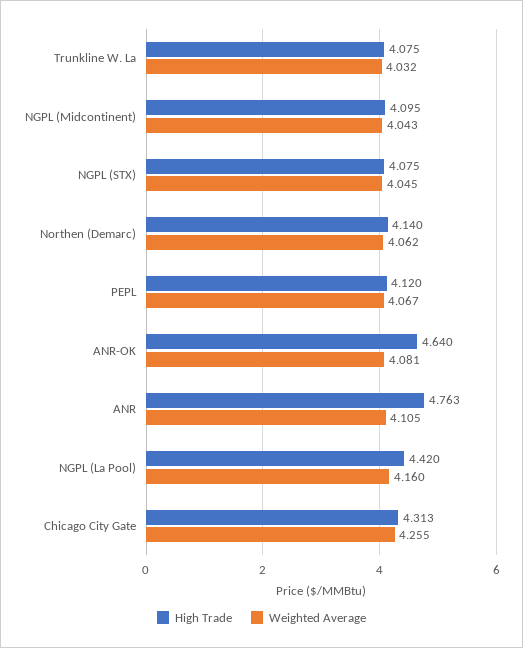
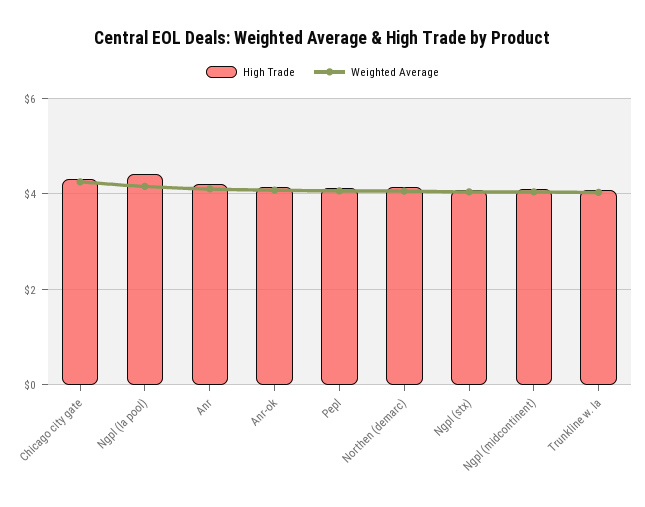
  {
    "High Trade": {
      "Trunkline W. La": 4.075,
      "NGPL (Midcontinent)": 4.095,
      "NGPL (STX)": 4.075,
      "Northen (Demarc)": 4.14,
      "PEPL": 4.12,
-     "ANR-OK": 4.64,
+     "ANR-OK": 4.2,
-     "ANR": 4.763,
+     "ANR": 4.2,
      "NGPL (La Pool)": 4.42,
      "Chicago City Gate": 4.313
    },
    "Weighted Average": {
      "Trunkline W. La": 4.032,
      "NGPL (Midcontinent)": 4.043,
      "NGPL (STX)": 4.045,
      "Northen (Demarc)": 4.062,
      "PEPL": 4.067,
      "ANR-OK": 4.081,
      "ANR": 4.105,
      "NGPL (La Pool)": 4.16,
      "Chicago City Gate": 4.255
    }
  }

